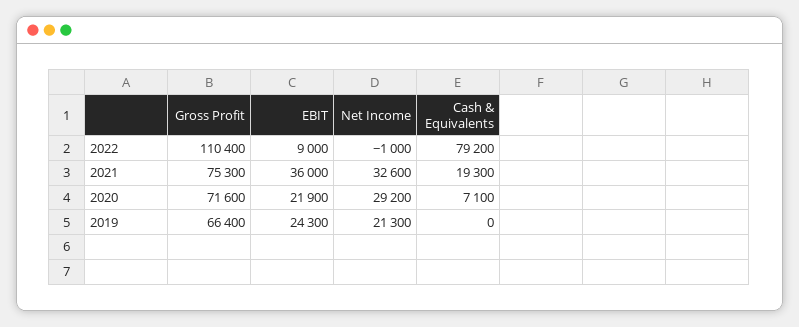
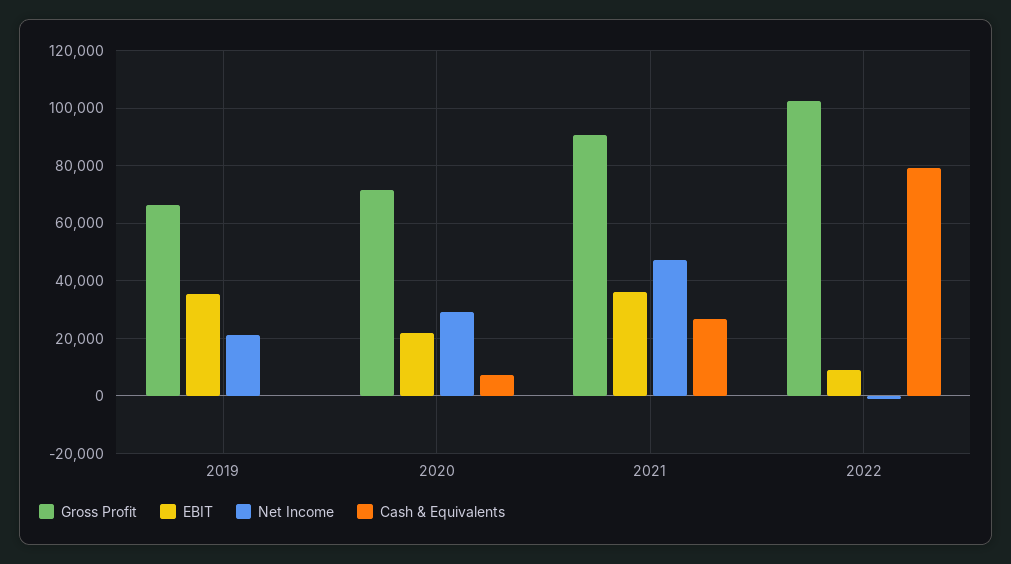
  {
    "Gross Profit": {
-     "2022": 110400,
+     "2022": 102500,
-     "2021": 75300,
+     "2021": 90000,
      "2020": 71600,
      "2019": 66400
    },
    "EBIT": {
      "2022": 9000,
      "2021": 36000,
      "2020": 21900,
-     "2019": 24300
+     "2019": 35000
    },
    "Net Income": {
      "2022": -1000,
-     "2021": 32600,
+     "2021": 47500,
      "2020": 29200,
      "2019": 21300
    },
    "Cash & Equivalents": {
      "2022": 79200,
-     "2021": 19300,
+     "2021": 27500,
      "2020": 7100,
      "2019": 0
    }
  }

